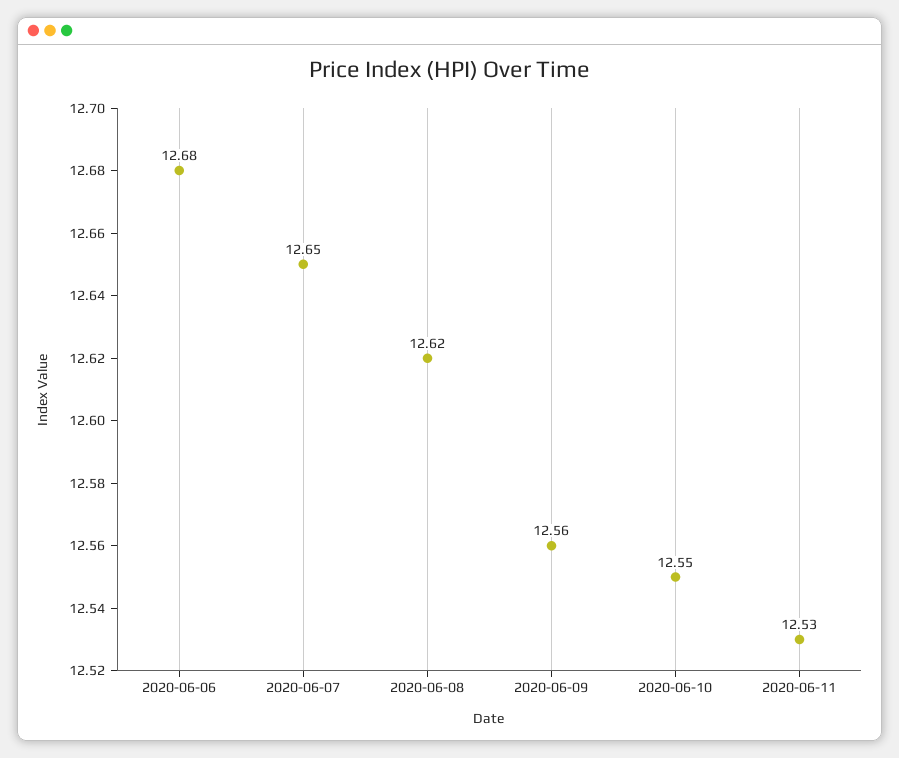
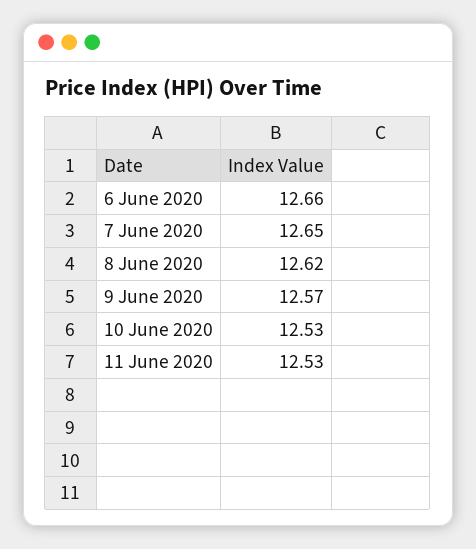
  {
-   "2020-06-06": 12.68,
+   "2020-06-06": 12.66,
    "2020-06-07": 12.65,
    "2020-06-08": 12.62,
-   "2020-06-09": 12.56,
+   "2020-06-09": 12.57,
-   "2020-06-10": 12.55,
+   "2020-06-10": 12.53,
    "2020-06-11": 12.53
  }

